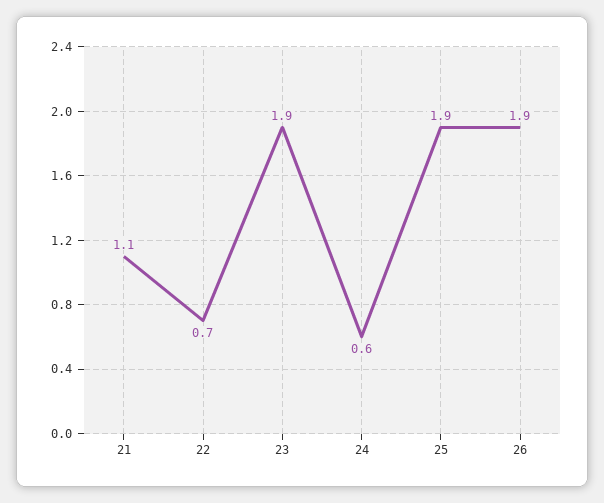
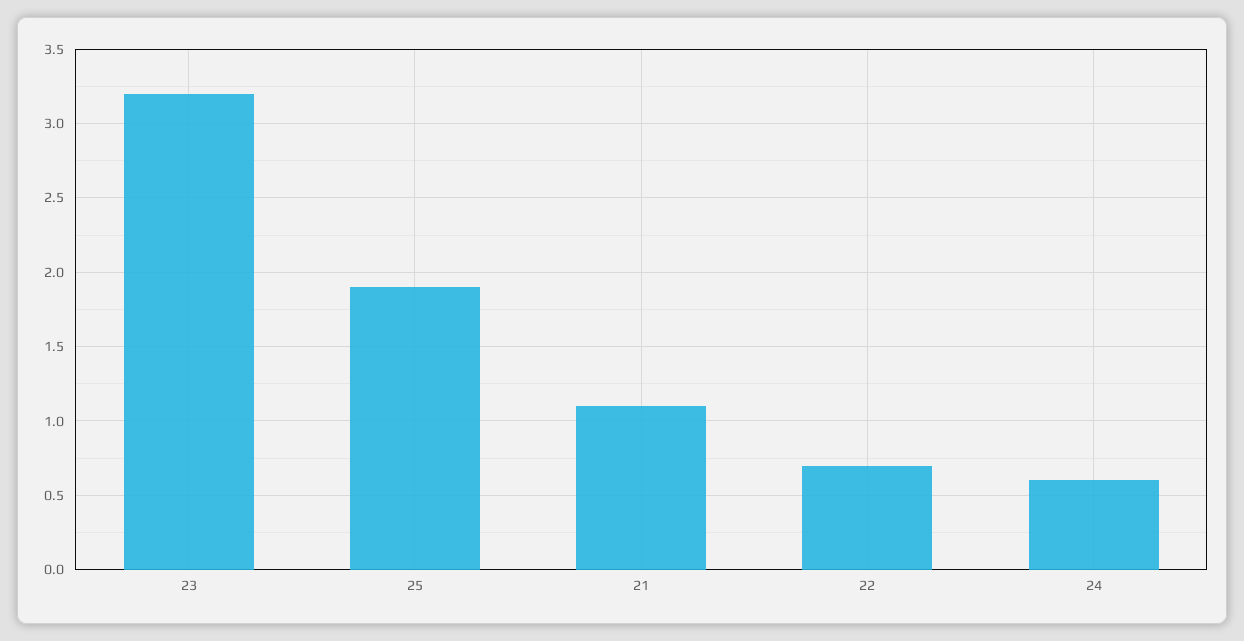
  {
    "21": 1.1,
    "22": 0.7,
-   "23": 1.9,
+   "23": 3.2,
    "24": 0.6,
-   "25": 1.9,
+   "25": 1.9
-   "26": 1.9
  }

